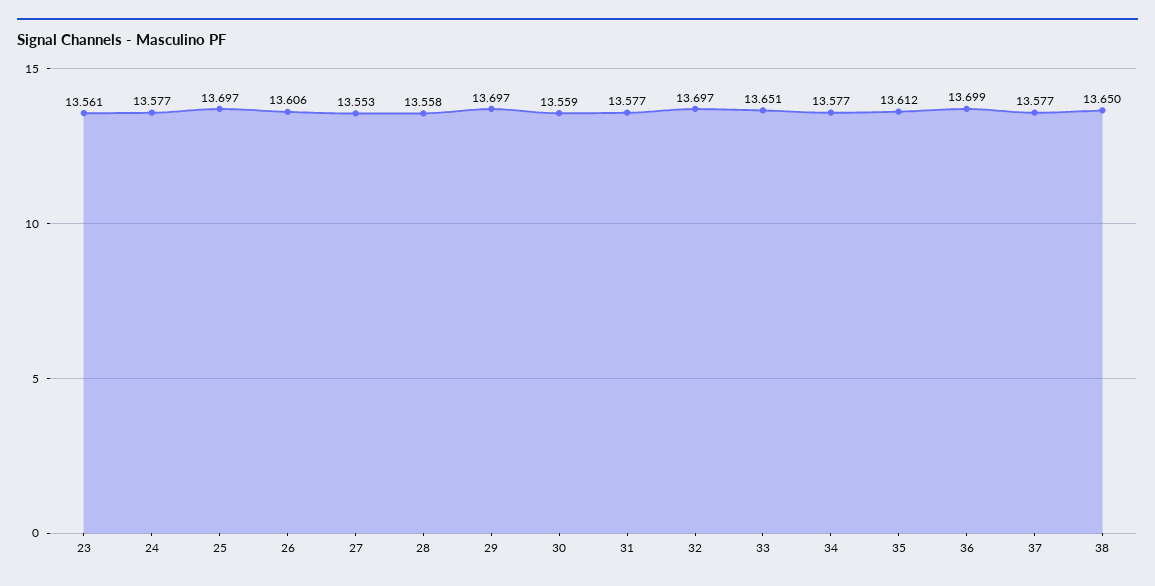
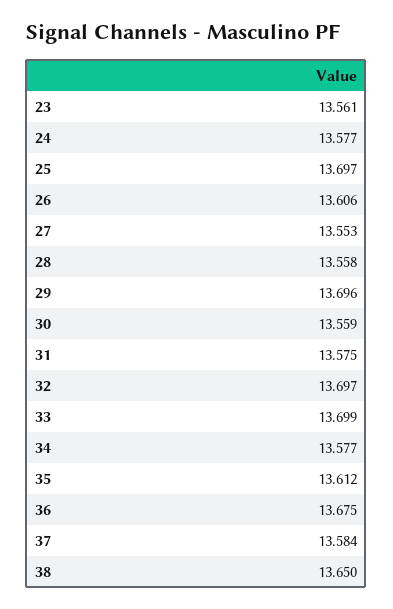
  {
    "23": 13.561,
    "24": 13.577,
    "25": 13.697,
    "26": 13.606,
    "27": 13.553,
    "28": 13.558,
-   "29": 13.697,
+   "29": 13.696,
    "30": 13.559,
-   "31": 13.577,
+   "31": 13.575,
    "32": 13.697,
-   "33": 13.651,
+   "33": 13.699,
    "34": 13.577,
    "35": 13.612,
-   "36": 13.699,
+   "36": 13.675,
-   "37": 13.577,
+   "37": 13.584,
    "38": 13.65
  }

